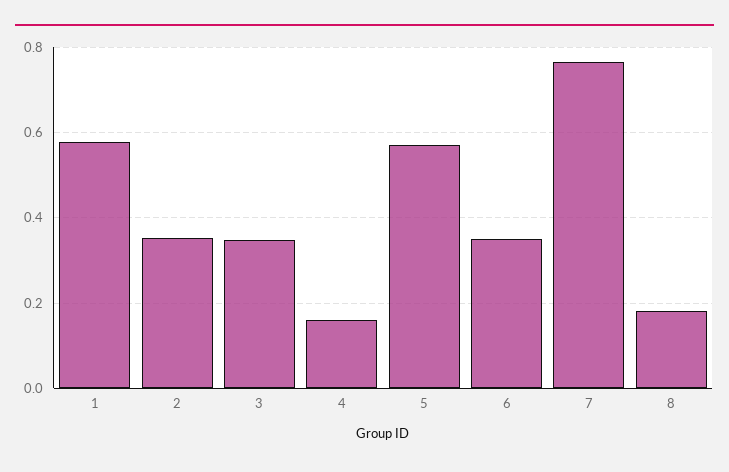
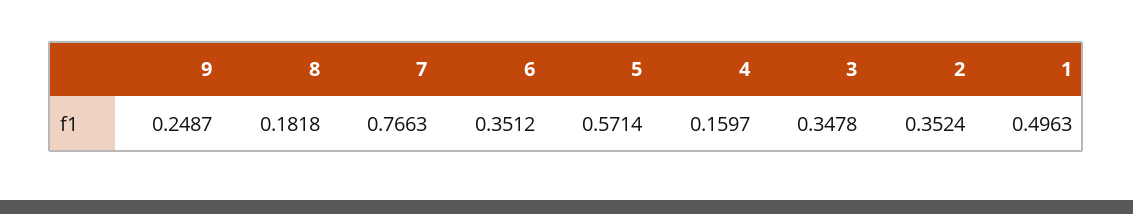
  {
-   "1": 0.58,
+   "1": 0.4963,
    "2": 0.3524,
    "3": 0.3478,
    "4": 0.1597,
    "5": 0.5714,
    "6": 0.3512,
    "7": 0.7663,
-   "8": 0.1818
+   "8": 0.1818,
+   "9": 0.2487
  }

